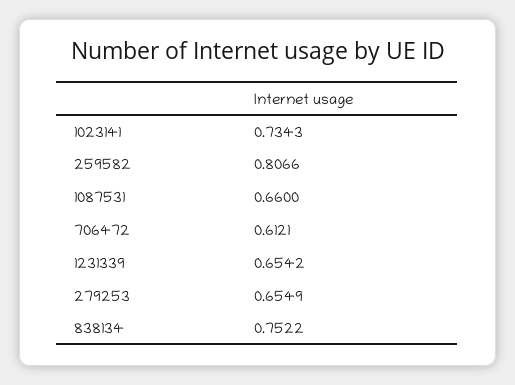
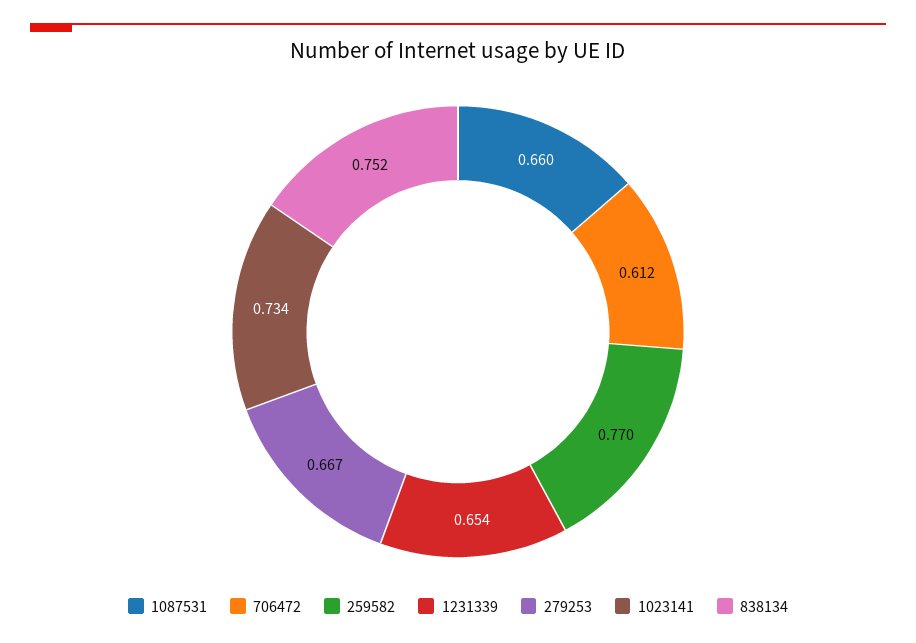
  {
    "1023141": 0.7343,
-   "259582": 0.8066,
+   "259582": 0.77,
    "1087531": 0.66,
    "706472": 0.6121,
    "1231339": 0.6542,
-   "279253": 0.6549,
+   "279253": 0.667,
    "838134": 0.7522
  }

